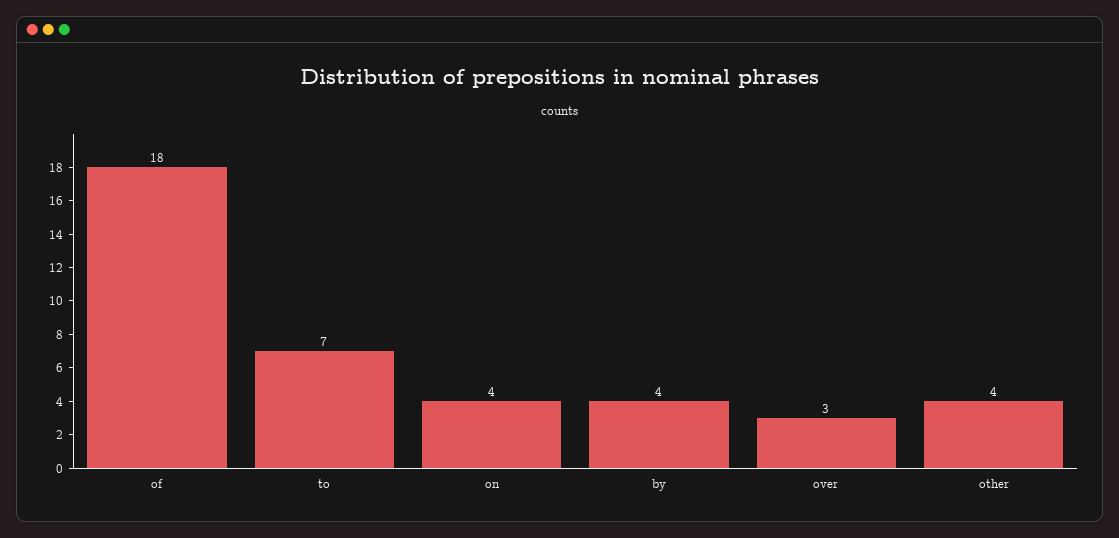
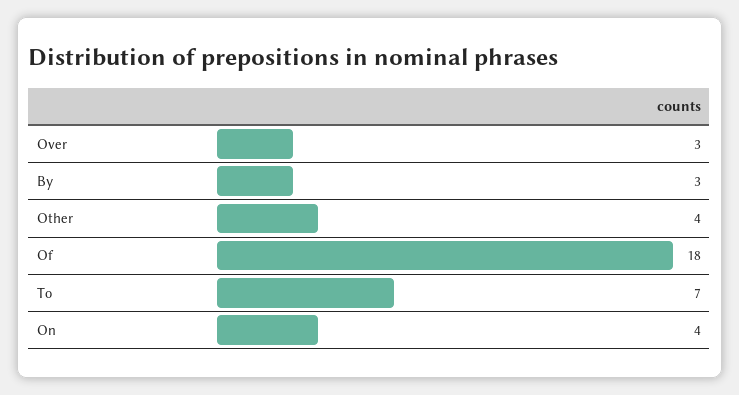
  {
    "of": 18,
    "to": 7,
    "on": 4,
-   "by": 4,
+   "by": 3,
    "over": 3,
    "other": 4
  }

